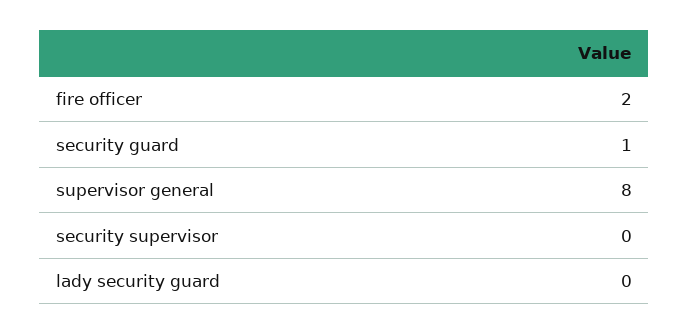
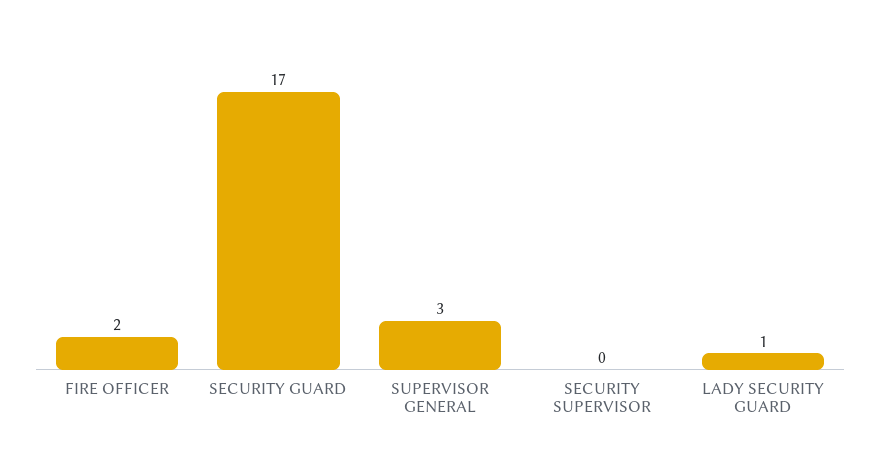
  {
    "fire officer": 2,
-   "security guard": 1,
+   "security guard": 17,
-   "supervisor general": 8,
+   "supervisor general": 3,
    "security supervisor": 0,
-   "lady security guard": 0
+   "lady security guard": 1
  }

